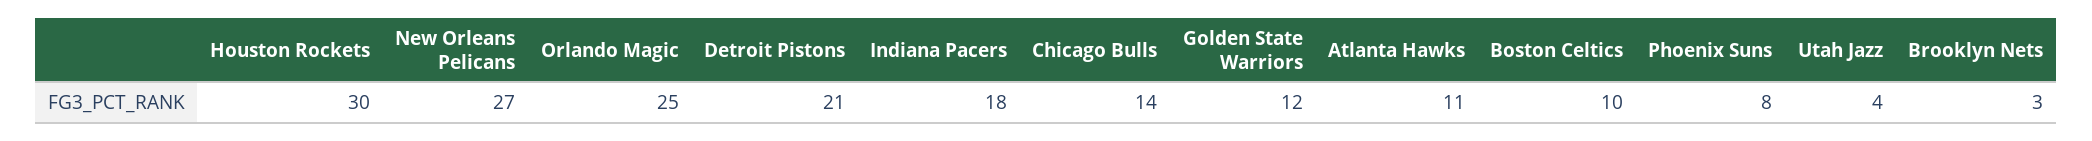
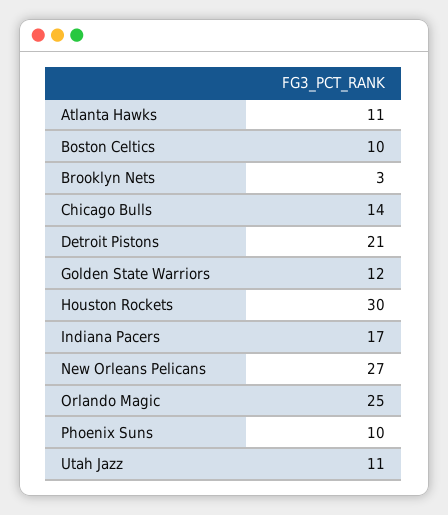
  {
    "Houston Rockets": 30,
    "New Orleans Pelicans": 27,
    "Orlando Magic": 25,
    "Detroit Pistons": 21,
-   "Indiana Pacers": 18,
+   "Indiana Pacers": 17,
    "Chicago Bulls": 14,
    "Golden State Warriors": 12,
    "Atlanta Hawks": 11,
    "Boston Celtics": 10,
-   "Phoenix Suns": 8,
+   "Phoenix Suns": 10,
-   "Utah Jazz": 4,
+   "Utah Jazz": 11,
    "Brooklyn Nets": 3
  }

